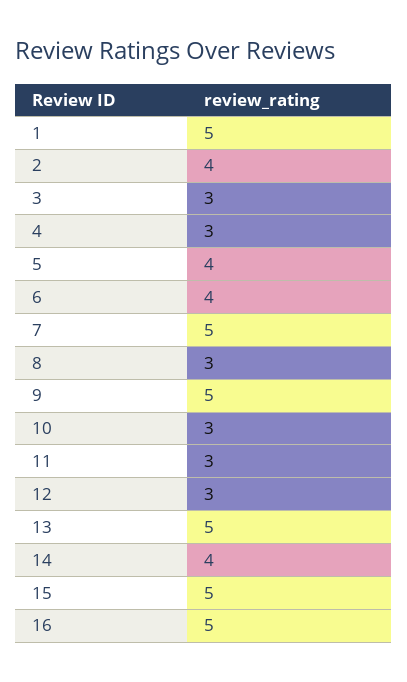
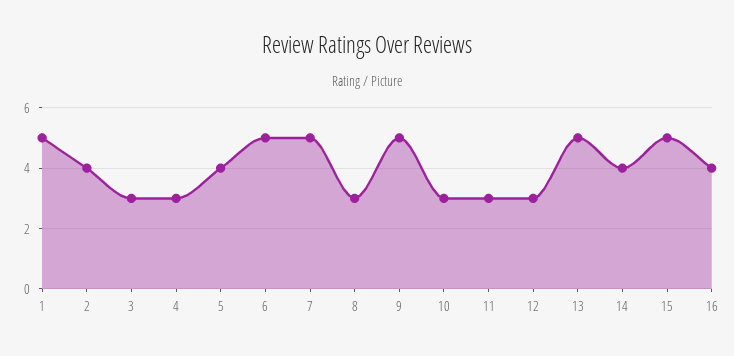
  {
    "1": 5,
    "2": 4,
    "3": 3,
    "4": 3,
    "5": 4,
-   "6": 4,
+   "6": 5,
    "7": 5,
    "8": 3,
    "9": 5,
    "10": 3,
    "11": 3,
    "12": 3,
    "13": 5,
    "14": 4,
    "15": 5,
-   "16": 5
+   "16": 4
  }

